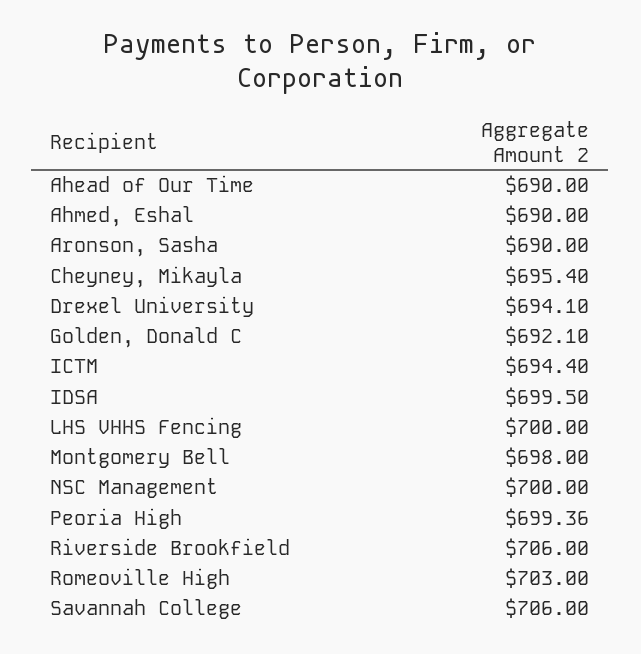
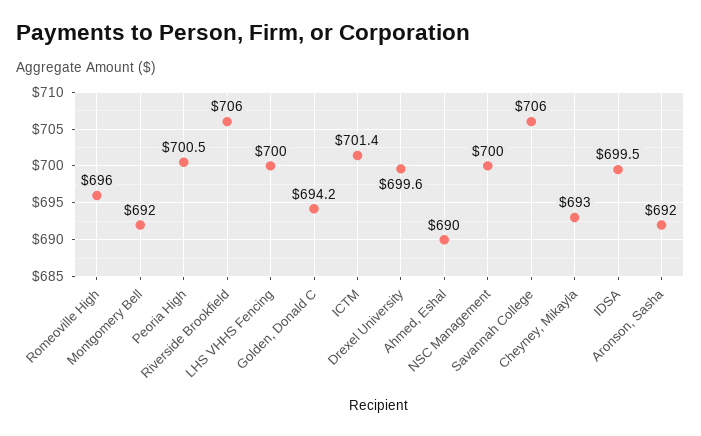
  {
-   "Ahead of Our Time": 690,
    "Ahmed, Eshal": 690,
-   "Aronson, Sasha": 690,
+   "Aronson, Sasha": 692,
-   "Cheyney, Mikayla": 695.4,
+   "Cheyney, Mikayla": 693,
-   "Drexel University": 694.1,
+   "Drexel University": 699.6,
-   "Golden, Donald C": 692.1,
+   "Golden, Donald C": 694.2,
-   "ICTM": 694.4,
+   "ICTM": 701.4,
    "IDSA": 699.5,
    "LHS VHHS Fencing": 700,
-   "Montgomery Bell": 698,
+   "Montgomery Bell": 692,
    "NSC Management": 700,
-   "Peoria High": 699.36,
+   "Peoria High": 700.5,
    "Riverside Brookfield": 706,
-   "Romeoville High": 703,
+   "Romeoville High": 696,
    "Savannah College": 706
  }

